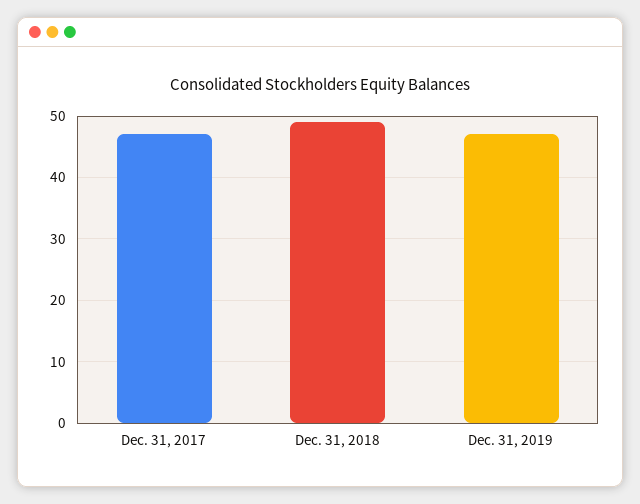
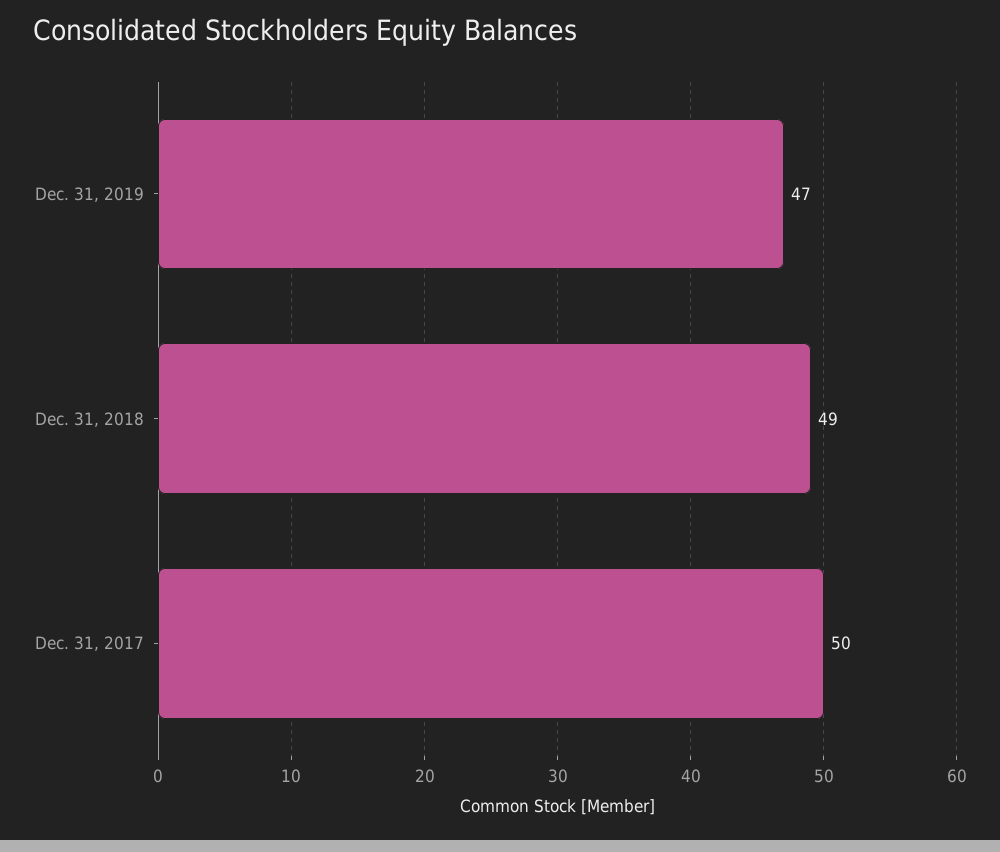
  {
-   "Dec. 31, 2017": 47,
+   "Dec. 31, 2017": 50,
    "Dec. 31, 2018": 49,
    "Dec. 31, 2019": 47
  }

